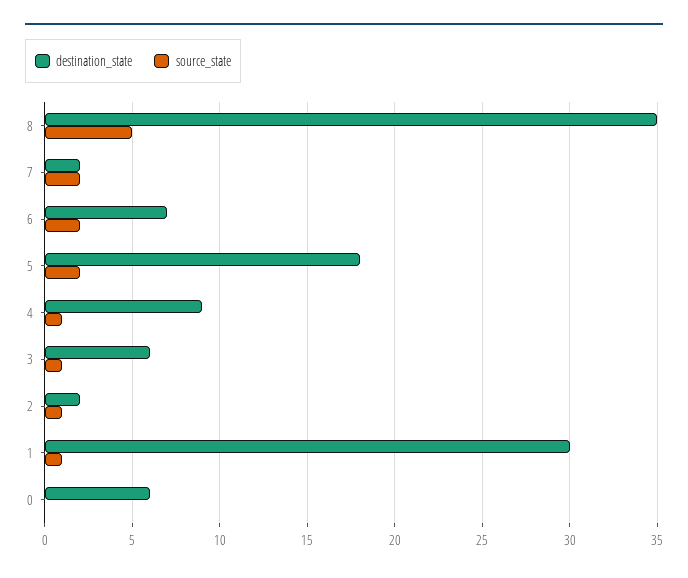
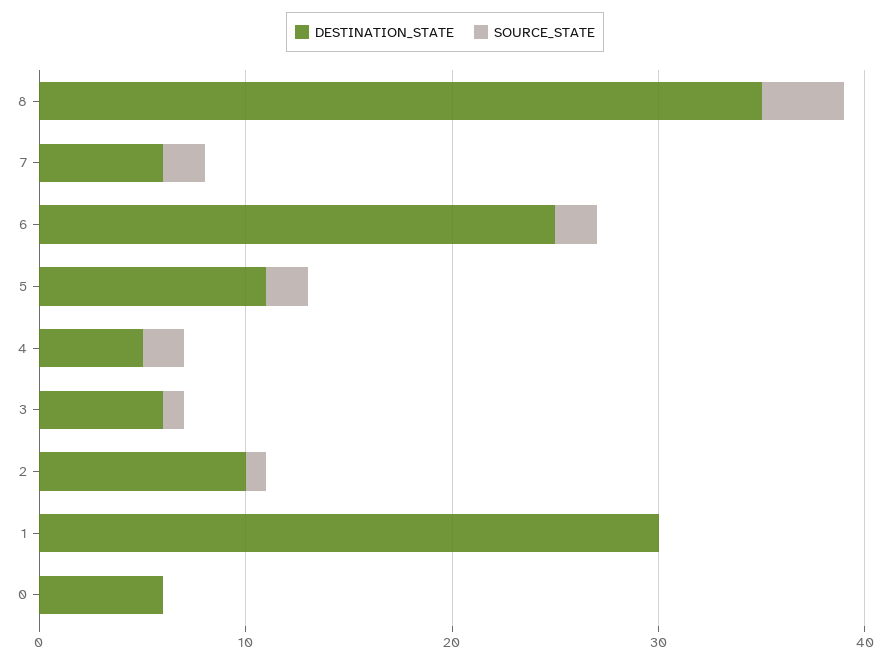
  {
    "destination_state": {
      "8": 35,
-     "7": 2,
+     "7": 6,
-     "6": 7,
+     "6": 25,
-     "5": 18,
+     "5": 11,
-     "4": 9,
+     "4": 5,
      "3": 6,
-     "2": 2,
+     "2": 10,
      "1": 30,
      "0": 6
    },
    "source_state": {
-     "8": 5,
+     "8": 4,
      "7": 2,
      "6": 2,
      "5": 2,
-     "4": 1,
+     "4": 2,
      "3": 1,
      "2": 1,
-     "1": 1,
+     "1": 0,
      "0": 0
    }
  }

